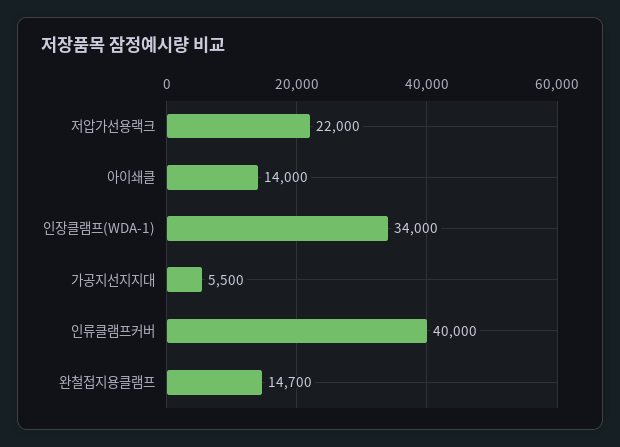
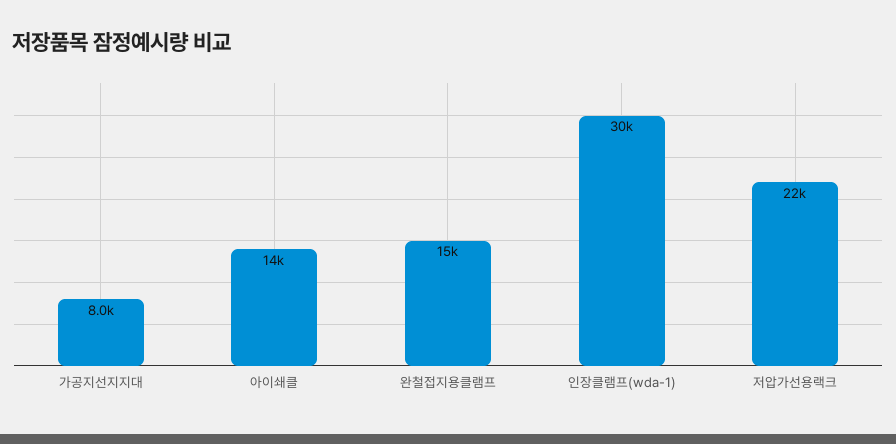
  {
    "저압가선용랙크": 22000,
    "아이쇄클": 14000,
-   "인장클램프(WDA-1)": 34000,
+   "인장클램프(WDA-1)": 30000,
-   "가공지선지지대": 5500,
+   "가공지선지지대": 8000,
-   "인류클램프커버": 40000,
    "완철접지용클램프": 14700
  }

